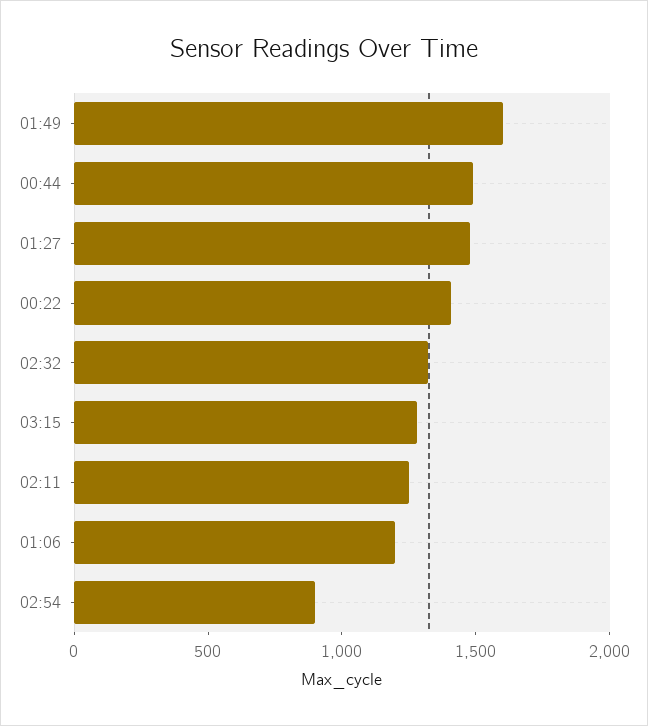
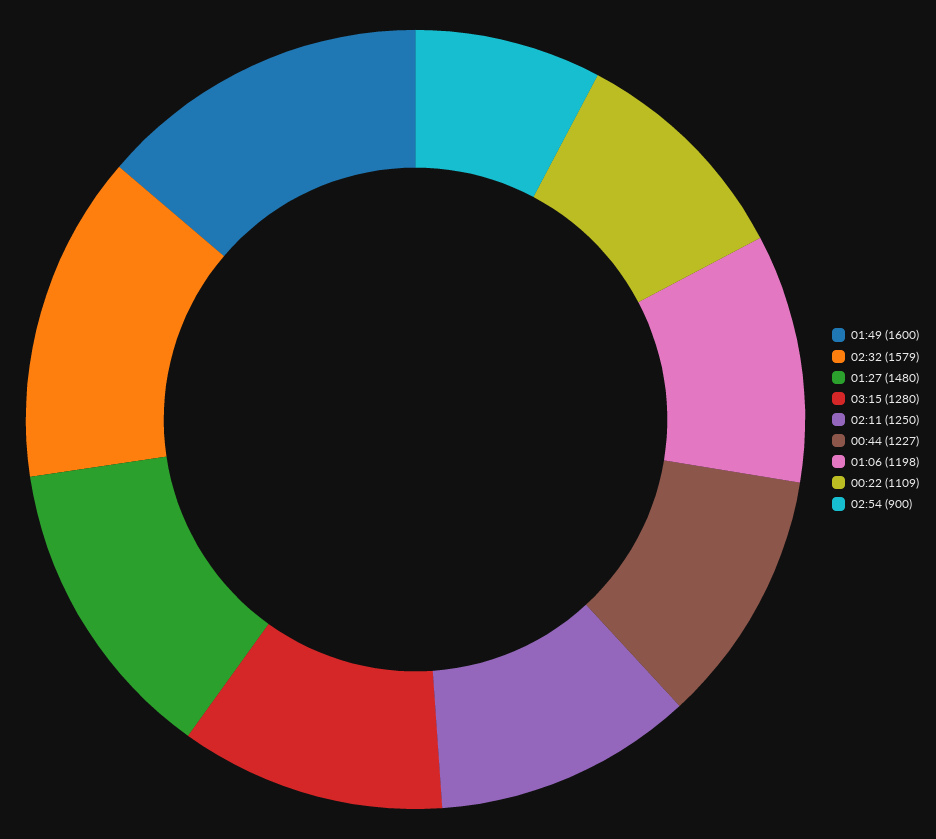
  {
    "01:49": 1600,
-   "00:44": 1500,
+   "00:44": 1227,
    "01:27": 1480,
-   "00:22": 1400,
+   "00:22": 1109,
-   "02:32": 1300,
+   "02:32": 1579,
    "03:15": 1280,
    "02:11": 1250,
    "01:06": 1198,
    "02:54": 900
  }

